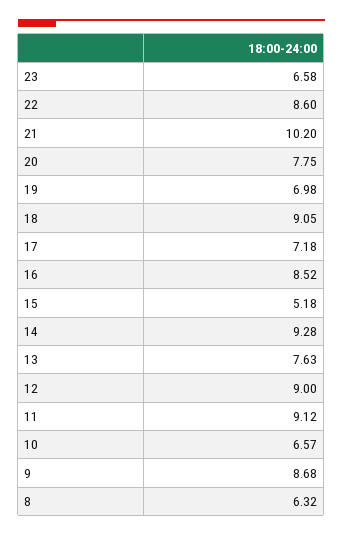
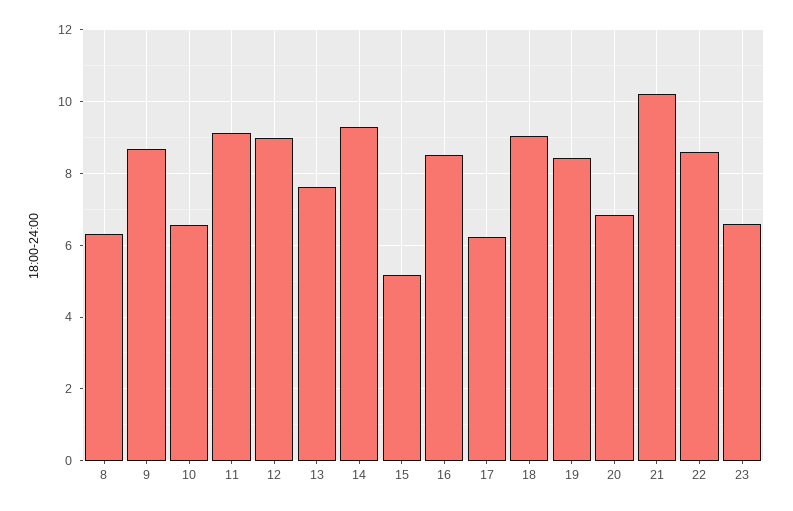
  {
    "23": 6.58,
    "22": 8.6,
    "21": 10.2,
-   "20": 7.75,
+   "20": 6.8,
-   "19": 6.98,
+   "19": 8.4,
    "18": 9.05,
-   "17": 7.18,
+   "17": 6.2,
    "16": 8.52,
    "15": 5.18,
    "14": 9.28,
    "13": 7.63,
    "12": 9,
    "11": 9.12,
    "10": 6.57,
    "9": 8.68,
    "8": 6.32
  }

